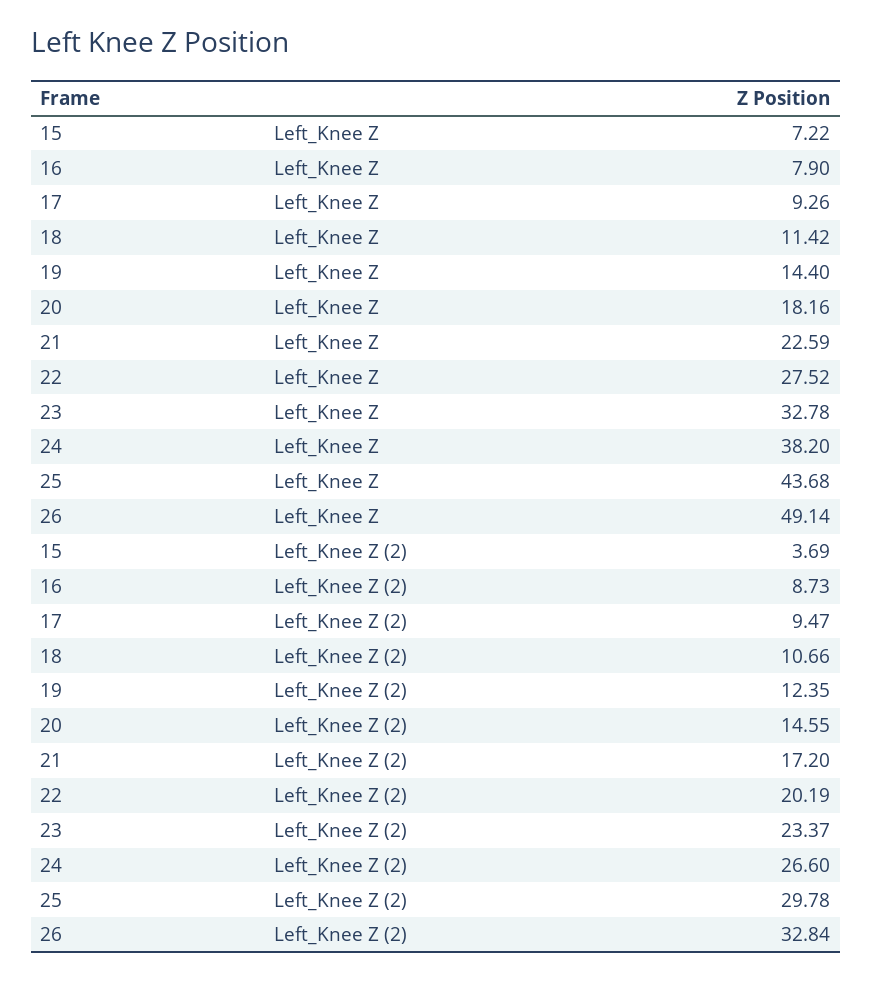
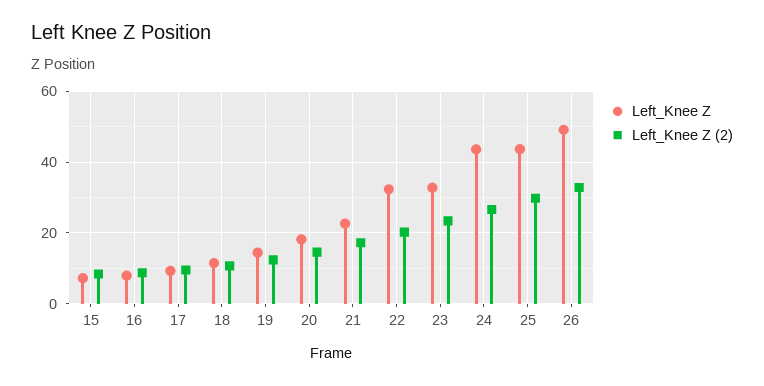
  {
    "Left_Knee Z": {
      "15": 7.22,
      "16": 7.9,
      "17": 9.26,
      "18": 11.42,
      "19": 14.4,
      "20": 18.16,
      "21": 22.59,
-     "22": 27.52,
+     "22": 32,
      "23": 32.78,
-     "24": 38.2,
+     "24": 44,
      "25": 43.68,
      "26": 49.14
    },
    "Left_Knee Z (2)": {
-     "15": 3.69,
+     "15": 8,
      "16": 8.73,
      "17": 9.47,
      "18": 10.66,
      "19": 12.35,
      "20": 14.55,
      "21": 17.2,
      "22": 20.19,
      "23": 23.37,
      "24": 26.6,
      "25": 29.78,
      "26": 32.84
    }
  }

